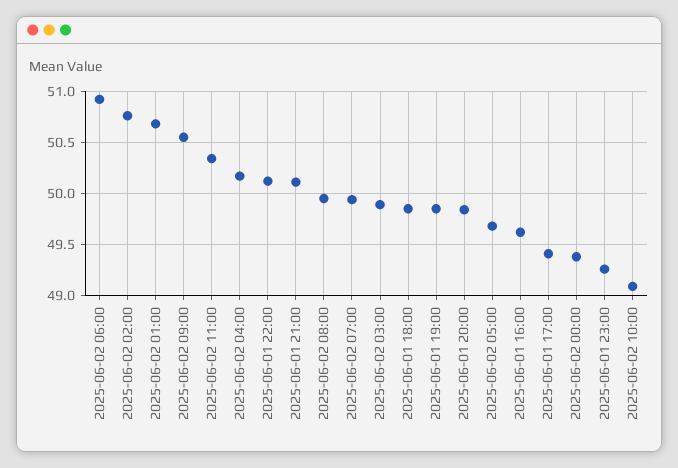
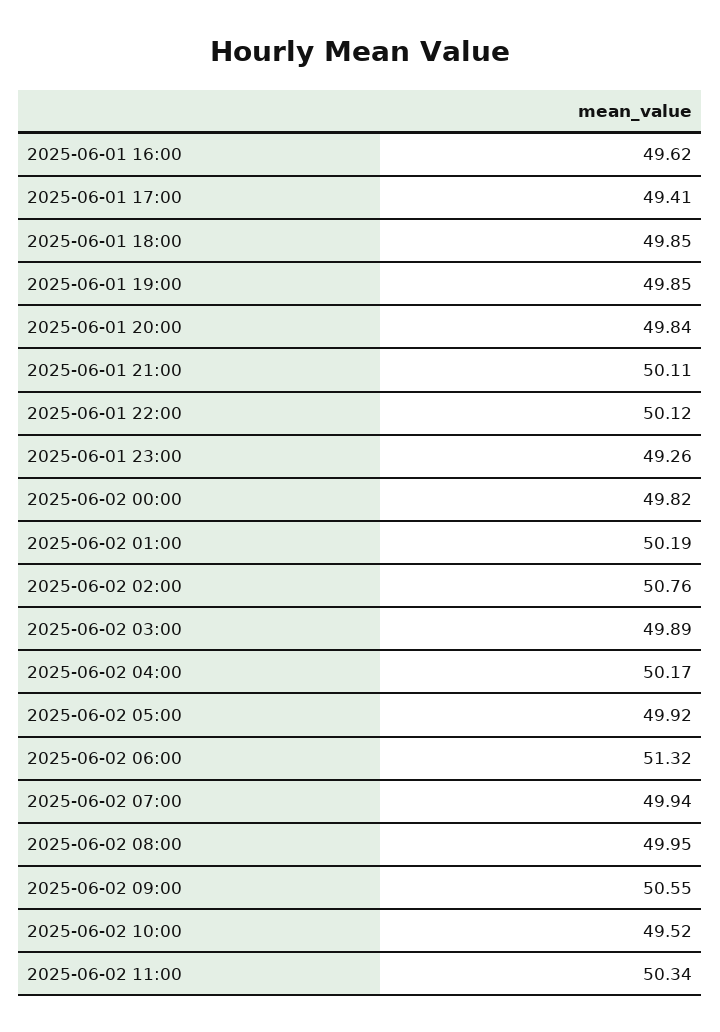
  {
-   "2025-06-02 06:00": 50.9,
+   "2025-06-02 06:00": 51.32,
    "2025-06-02 02:00": 50.76,
-   "2025-06-02 01:00": 50.7,
+   "2025-06-02 01:00": 50.19,
    "2025-06-02 09:00": 50.55,
    "2025-06-02 11:00": 50.34,
    "2025-06-02 04:00": 50.17,
    "2025-06-01 22:00": 50.12,
    "2025-06-01 21:00": 50.11,
    "2025-06-02 08:00": 49.95,
    "2025-06-02 07:00": 49.94,
    "2025-06-02 03:00": 49.89,
    "2025-06-01 18:00": 49.85,
    "2025-06-01 19:00": 49.85,
    "2025-06-01 20:00": 49.84,
-   "2025-06-02 05:00": 49.7,
+   "2025-06-02 05:00": 49.92,
    "2025-06-01 16:00": 49.62,
    "2025-06-01 17:00": 49.41,
-   "2025-06-02 00:00": 49.4,
+   "2025-06-02 00:00": 49.82,
    "2025-06-01 23:00": 49.26,
-   "2025-06-02 10:00": 49.1
+   "2025-06-02 10:00": 49.52
  }

